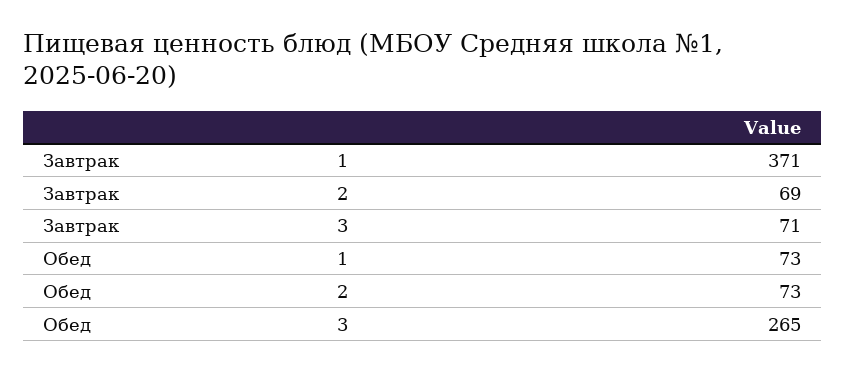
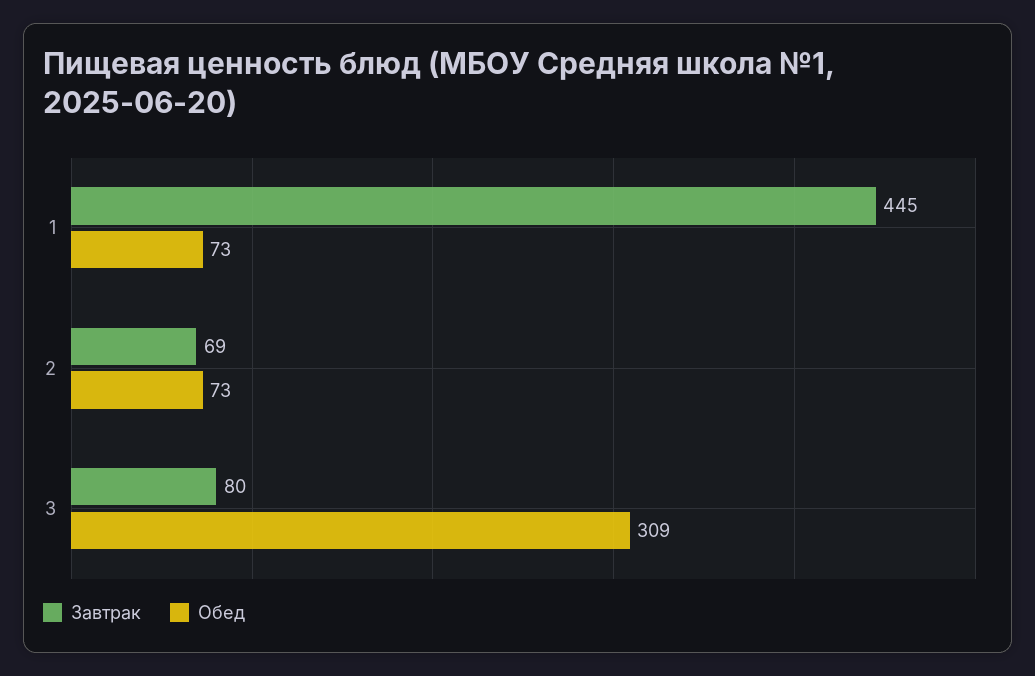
  {
    "Завтрак": {
-     "1": 371,
+     "1": 445,
      "2": 69,
-     "3": 71
+     "3": 80
    },
    "Обед": {
      "1": 73,
      "2": 73,
-     "3": 265
+     "3": 309
    }
  }

